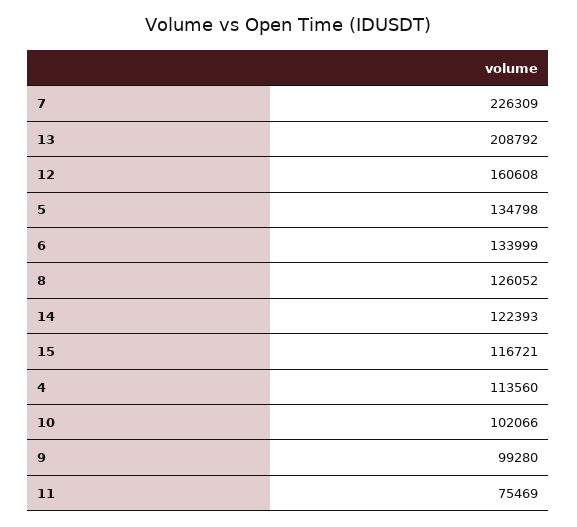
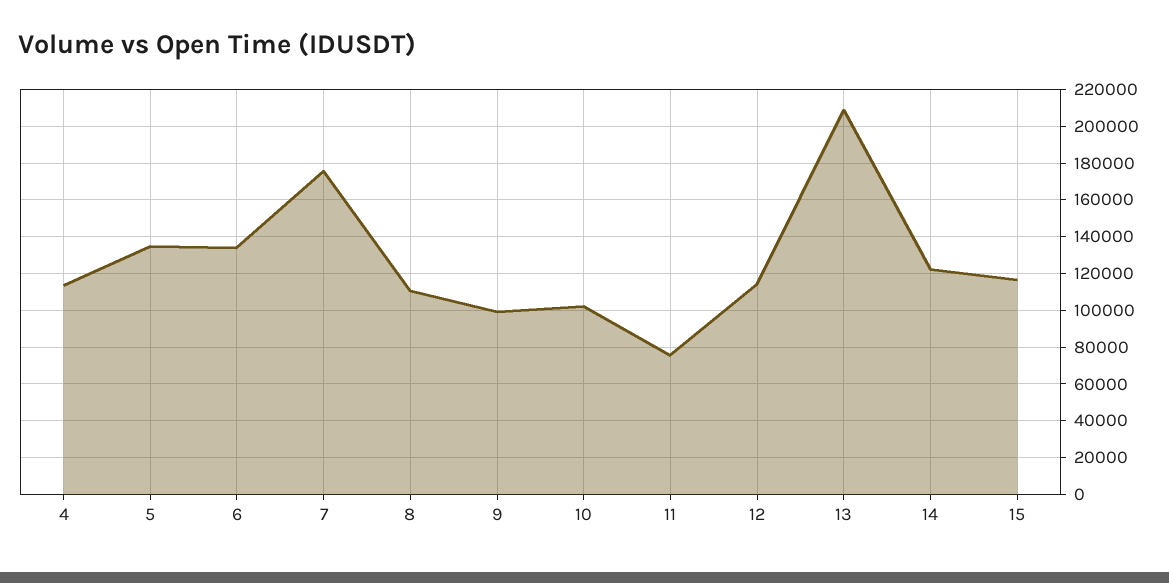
  {
-   "7": 226309,
+   "7": 175000,
    "13": 208792,
-   "12": 160608,
+   "12": 115000,
    "5": 134798,
    "6": 133999,
-   "8": 126052,
+   "8": 110000,
    "14": 122393,
    "15": 116721,
    "4": 113560,
    "10": 102066,
    "9": 99280,
    "11": 75469
  }

